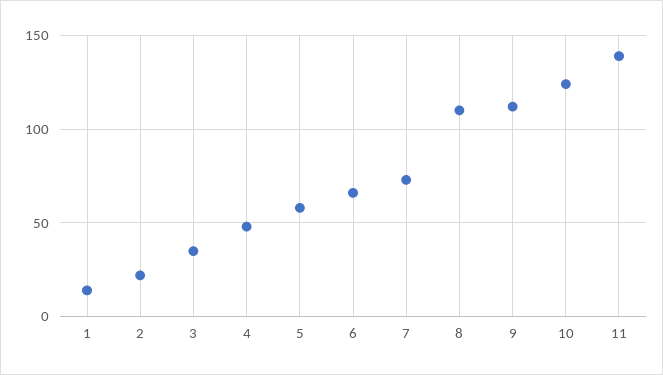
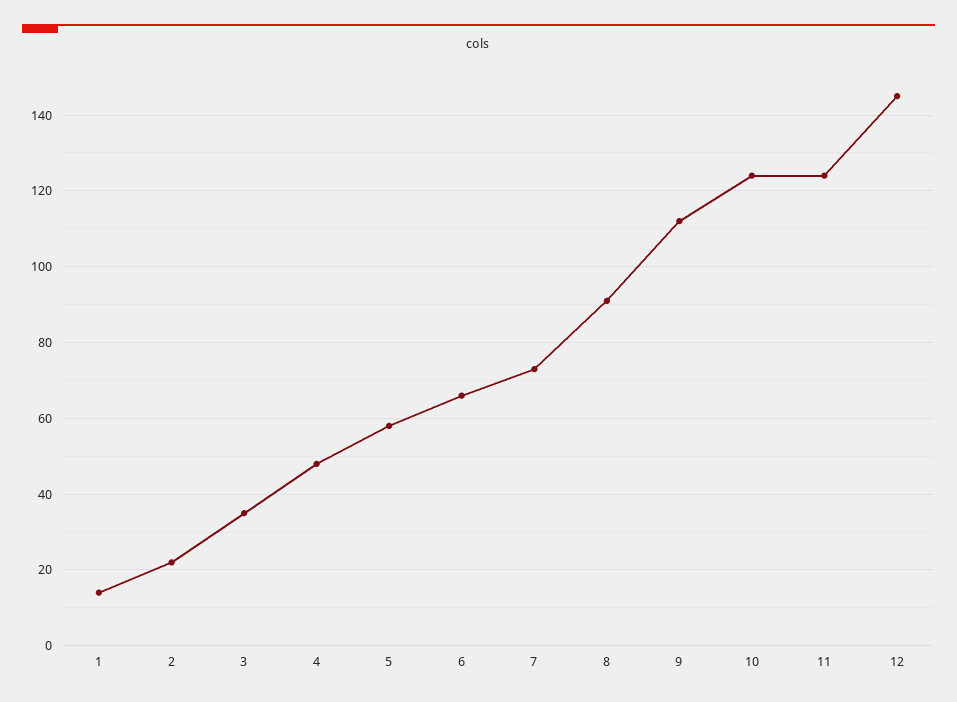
  {
    "1": 15,
    "2": 20,
    "3": 35,
    "4": 50,
    "5": 60,
    "6": 65,
    "7": 75,
-   "8": 110,
+   "8": 90,
    "9": 110,
    "10": 125,
-   "11": 140
+   "11": 125,
+   "12": 145
  }

